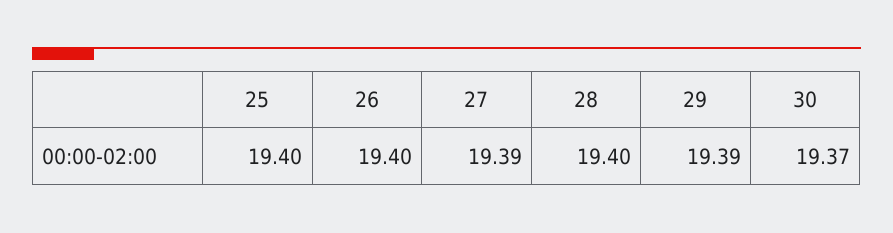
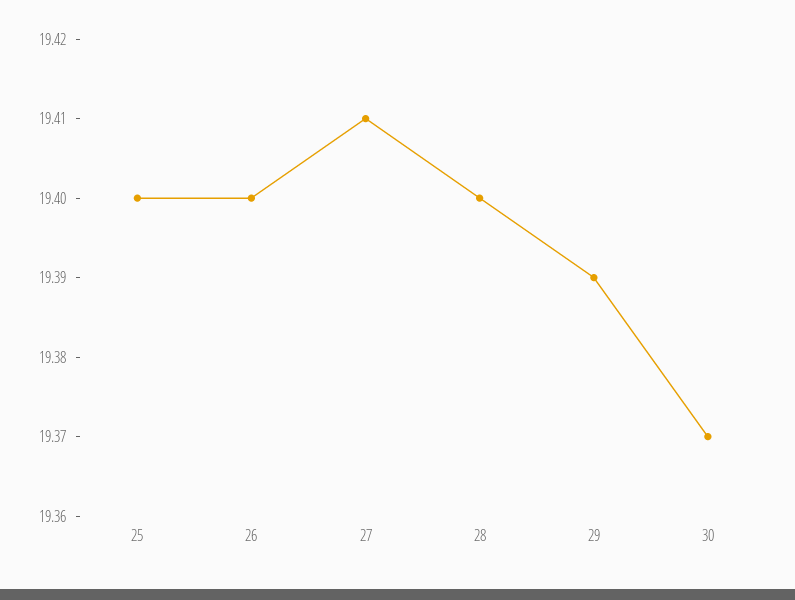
  {
    "25": 19.4,
    "26": 19.4,
-   "27": 19.39,
+   "27": 19.41,
    "28": 19.4,
    "29": 19.39,
    "30": 19.37
  }

